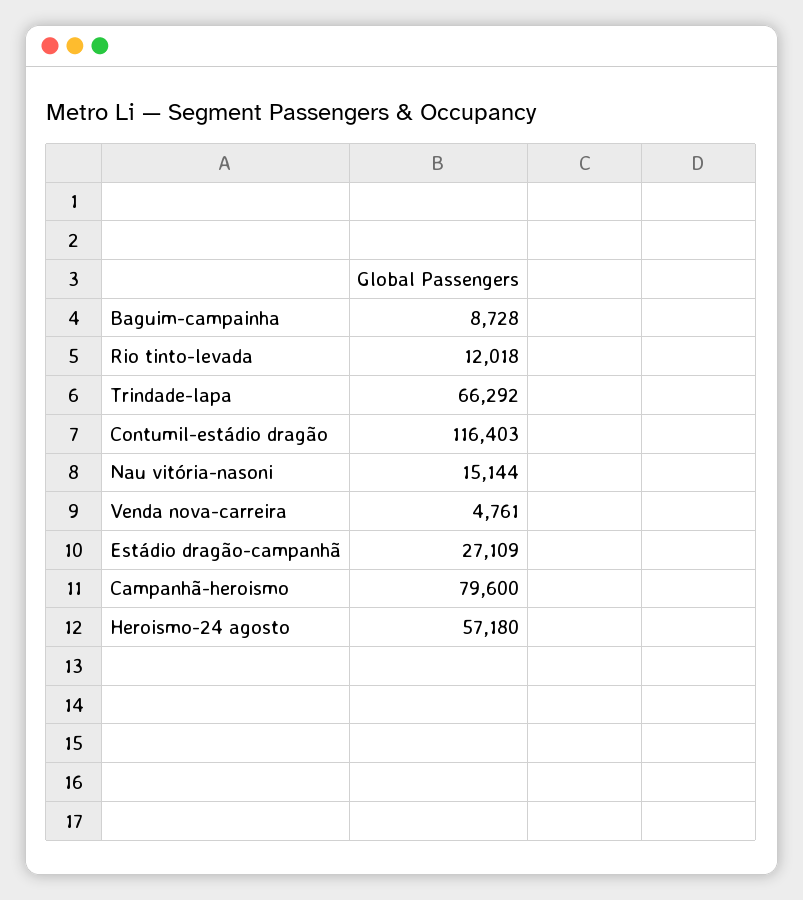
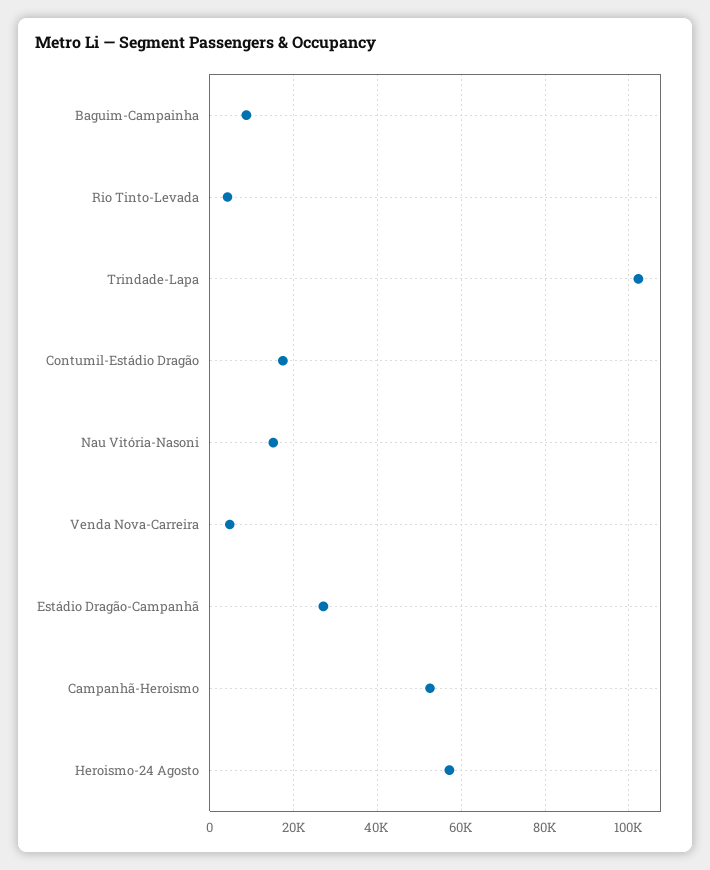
  {
    "Baguim-campainha": 8728,
-   "Rio tinto-levada": 12018,
+   "Rio tinto-levada": 4000,
-   "Trindade-lapa": 66292,
+   "Trindade-lapa": 102000,
-   "Contumil-estádio dragão": 116403,
+   "Contumil-estádio dragão": 18000,
    "Nau vitória-nasoni": 15144,
    "Venda nova-carreira": 4761,
    "Estádio dragão-campanhã": 27109,
-   "Campanhã-heroismo": 79600,
+   "Campanhã-heroismo": 52000,
    "Heroismo-24 agosto": 57180
  }

